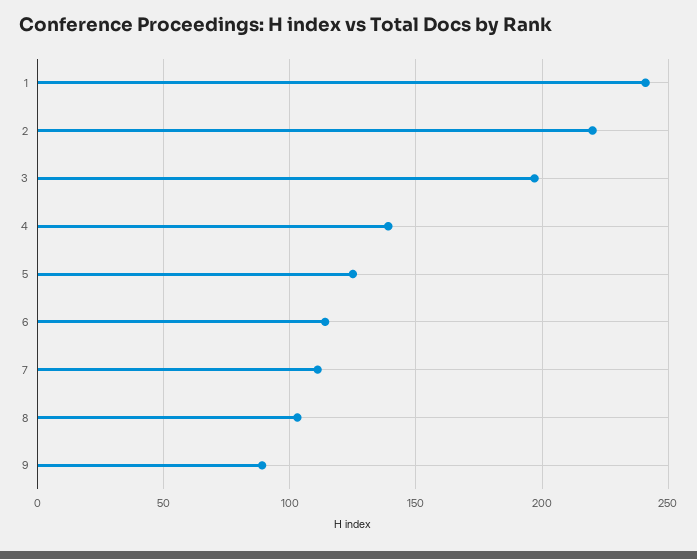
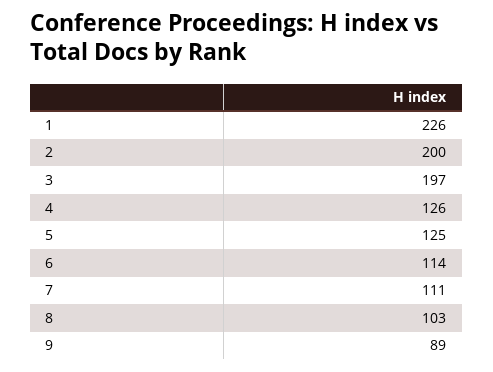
  {
-   "1": 240,
+   "1": 226,
-   "2": 220,
+   "2": 200,
    "3": 197,
-   "4": 140,
+   "4": 126,
    "5": 125,
    "6": 114,
    "7": 111,
    "8": 103,
    "9": 89
  }

